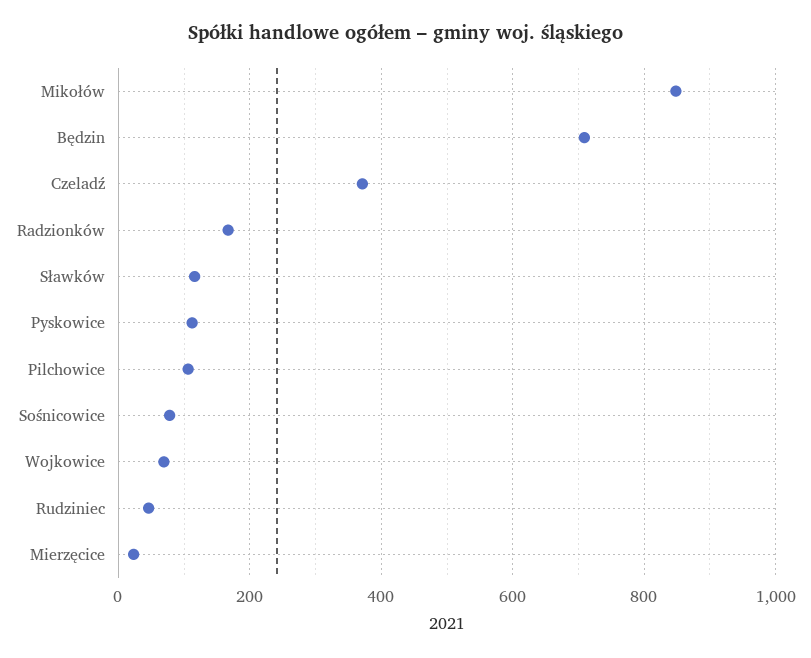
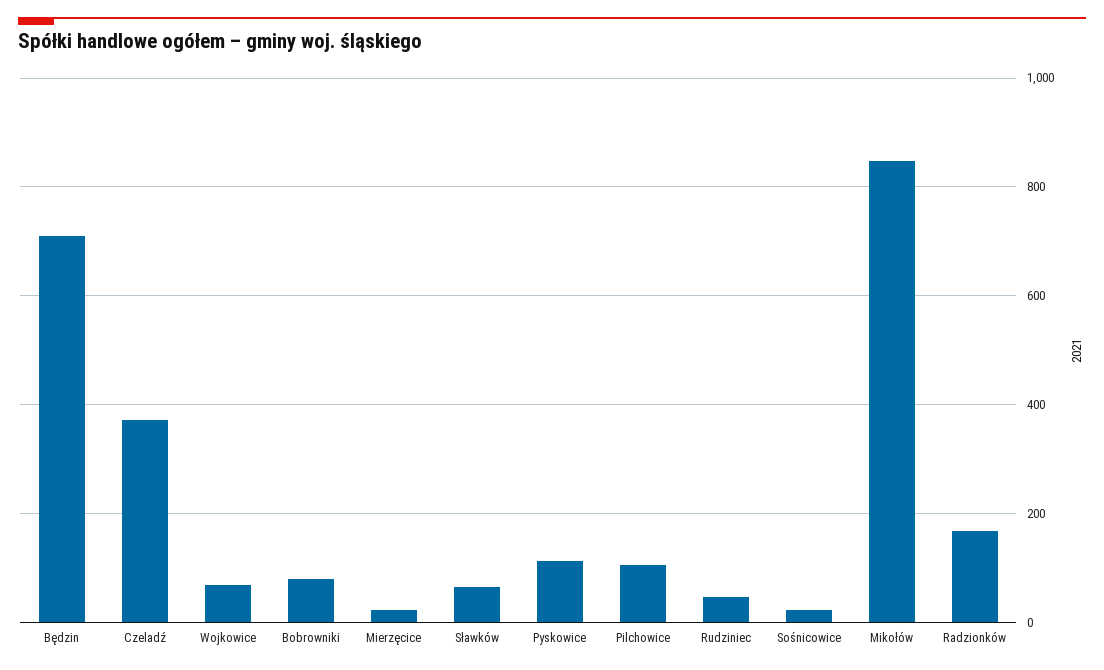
  {
    "Mikołów": 840,
    "Będzin": 700,
    "Czeladź": 380,
    "Radzionków": 160,
-   "Sławków": 120,
+   "Sławków": 60,
    "Pyskowice": 120,
    "Pilchowice": 100,
-   "Sośnicowice": 80,
+   "Sośnicowice": 20,
    "Wojkowice": 60,
    "Rudziniec": 40,
-   "Mierzęcice": 20
+   "Mierzęcice": 20,
+   "Bobrowniki": 80
  }

